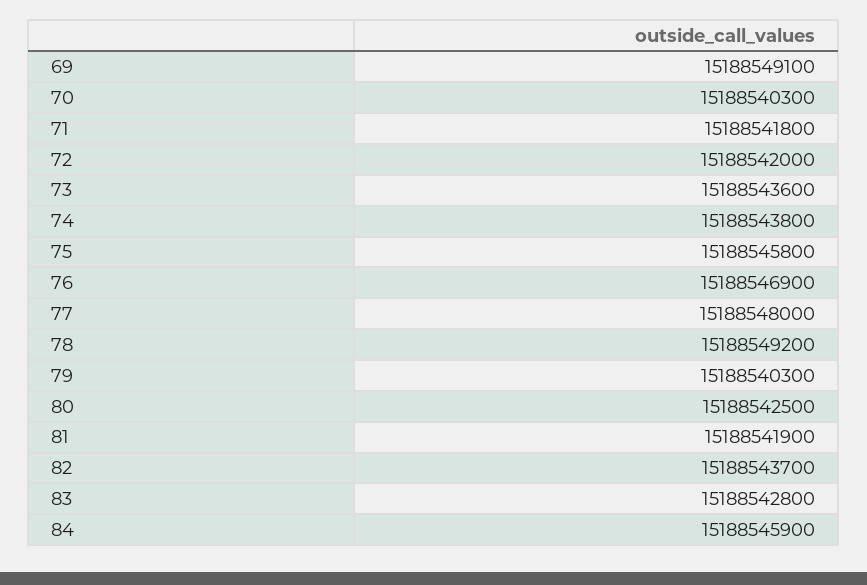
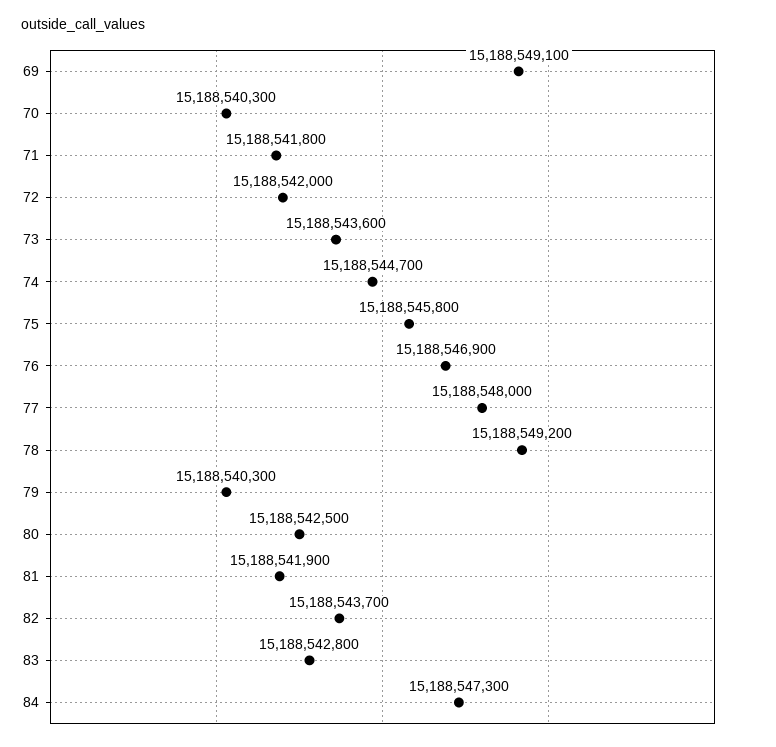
  {
    "69": 15188549100,
    "70": 15188540300,
    "71": 15188541800,
    "72": 15188542000,
    "73": 15188543600,
-   "74": 15188543800,
+   "74": 15188544700,
    "75": 15188545800,
    "76": 15188546900,
    "77": 15188548000,
    "78": 15188549200,
    "79": 15188540300,
    "80": 15188542500,
    "81": 15188541900,
    "82": 15188543700,
    "83": 15188542800,
-   "84": 15188545900
+   "84": 15188547300
  }

